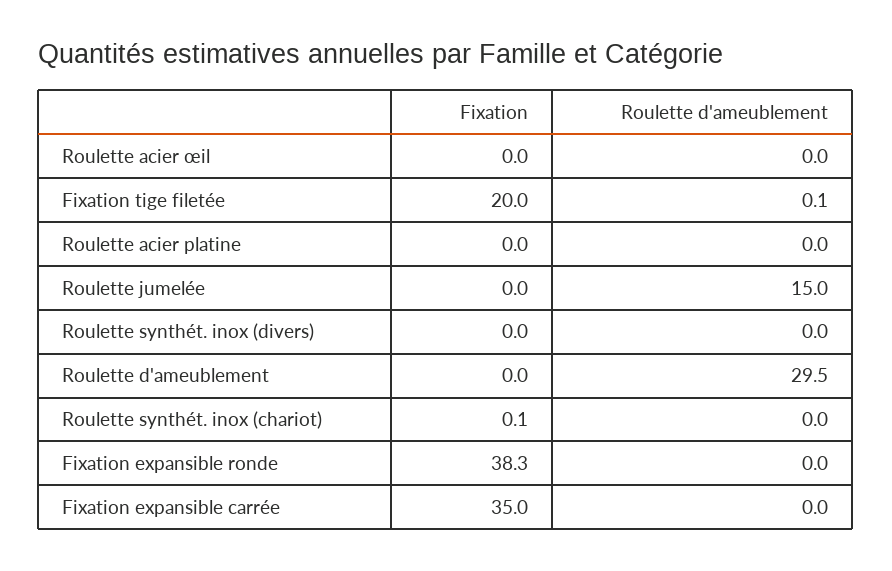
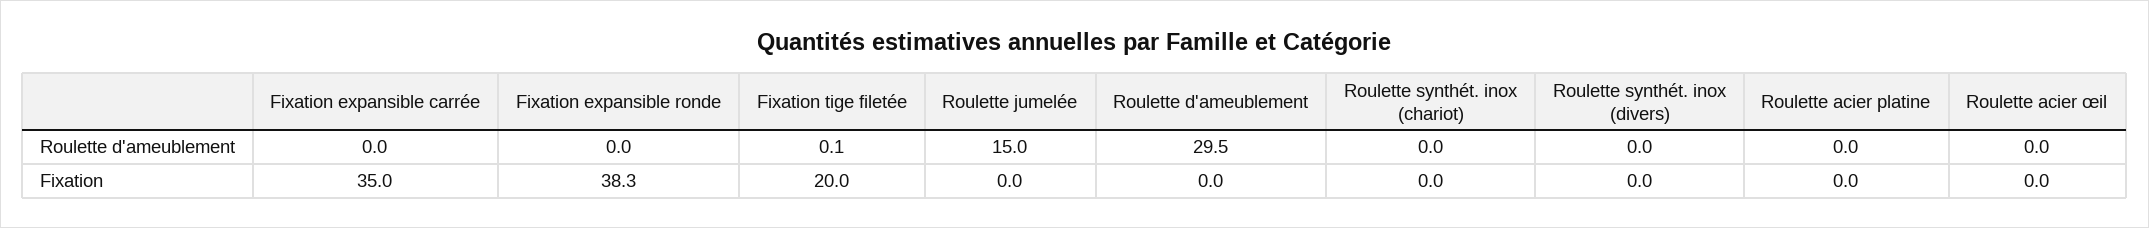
  {
    "Fixation": {
      "Roulette acier œil": 0,
      "Fixation tige filetée": 20,
      "Roulette acier platine": 0,
      "Roulette jumelée": 0,
      "Roulette synthét. inox (divers)": 0,
      "Roulette d'ameublement": 0,
-     "Roulette synthét. inox (chariot)": 0.1,
+     "Roulette synthét. inox (chariot)": 0,
      "Fixation expansible ronde": 38.3,
      "Fixation expansible carrée": 35
    },
    "Roulette d'ameublement": {
      "Roulette acier œil": 0,
      "Fixation tige filetée": 0.1,
      "Roulette acier platine": 0,
      "Roulette jumelée": 15,
      "Roulette synthét. inox (divers)": 0,
      "Roulette d'ameublement": 29.5,
      "Roulette synthét. inox (chariot)": 0,
      "Fixation expansible ronde": 0,
      "Fixation expansible carrée": 0
    }
  }

